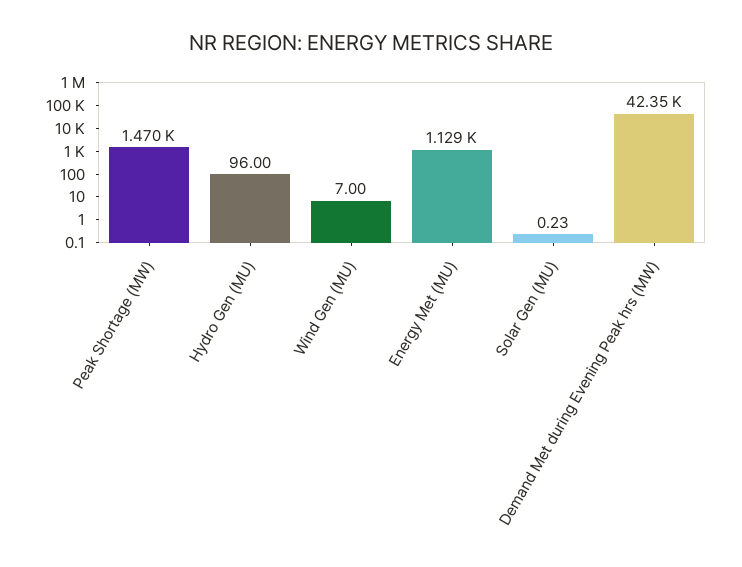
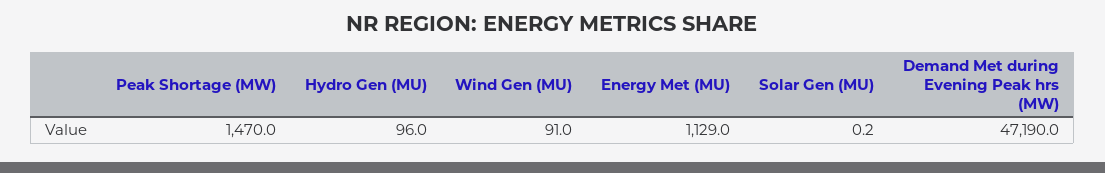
  {
    "Peak Shortage (MW)": 1470,
    "Hydro Gen (MU)": 96,
-   "Wind Gen (MU)": 7,
+   "Wind Gen (MU)": 91,
    "Energy Met (MU)": 1129,
    "Solar Gen (MU)": 0.23,
-   "Demand Met during Evening Peak hrs (MW)": 42350
+   "Demand Met during Evening Peak hrs (MW)": 47190
  }

